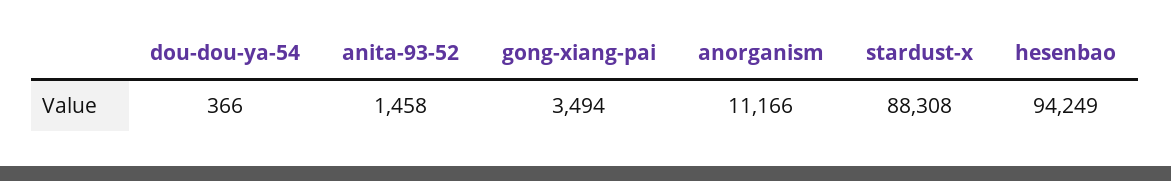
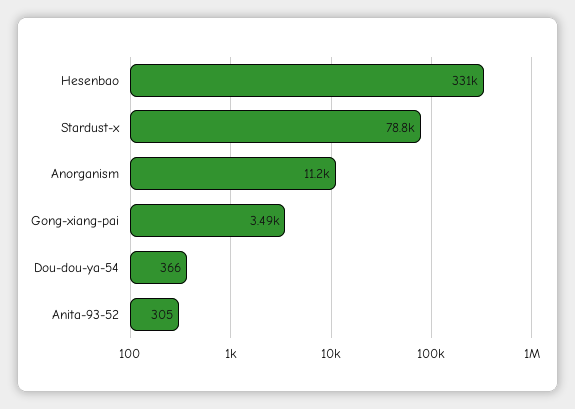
  {
    "dou-dou-ya-54": 366,
-   "anita-93-52": 1458,
+   "anita-93-52": 305,
    "gong-xiang-pai": 3494,
    "anorganism": 11166,
-   "stardust-x": 88308,
+   "stardust-x": 78800,
-   "hesenbao": 94249
+   "hesenbao": 331000
  }

